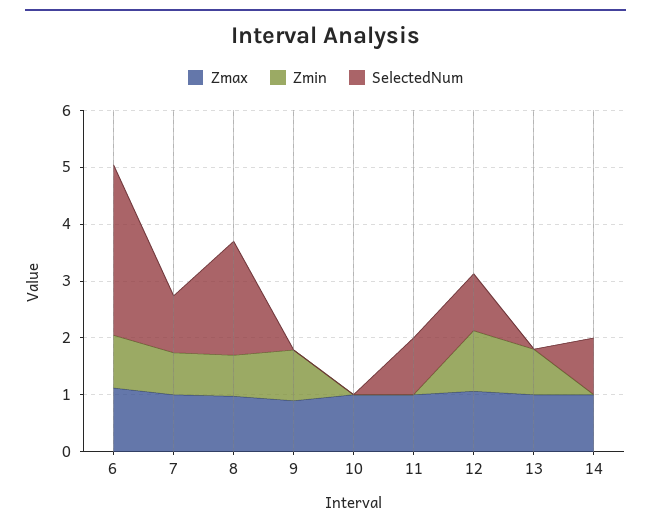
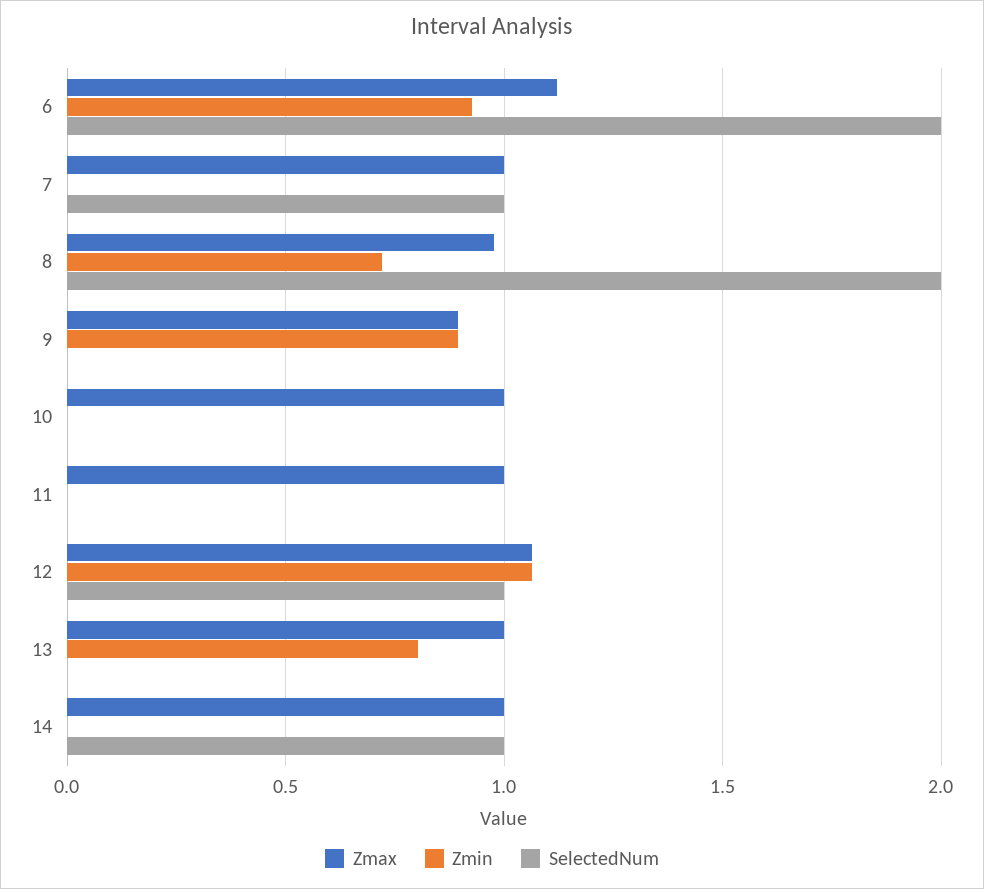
  {
    "Zmax": {
      "6": 1.1,
      "7": 1,
      "8": 1,
      "9": 0.9,
      "10": 1,
      "11": 1,
      "12": 1.05,
      "13": 1,
      "14": 1
    },
    "Zmin": {
      "6": 0.95,
-     "7": 0.8,
+     "7": 0,
      "8": 0.7,
      "9": 0.9,
      "10": 0,
      "11": 0,
      "12": 1.05,
      "13": 0.8,
      "14": 0
    },
    "SelectedNum": {
-     "6": 3,
+     "6": 2,
      "7": 1,
      "8": 2,
      "9": 0,
      "10": 0,
-     "11": 1,
+     "11": 0,
      "12": 1,
      "13": 0,
      "14": 1
    }
  }

